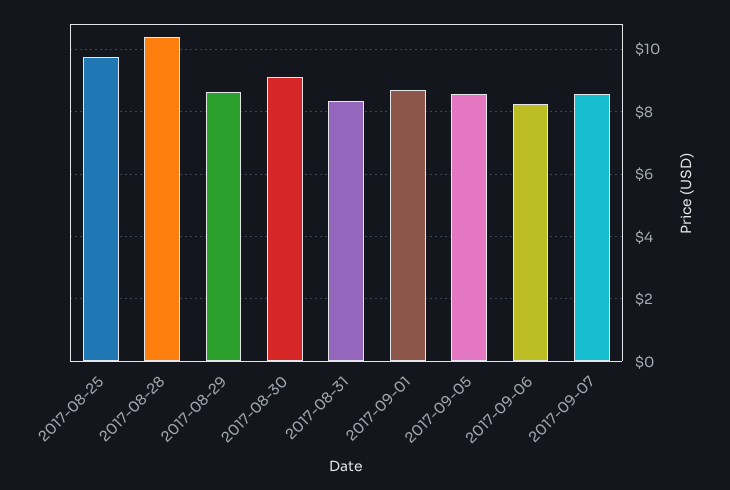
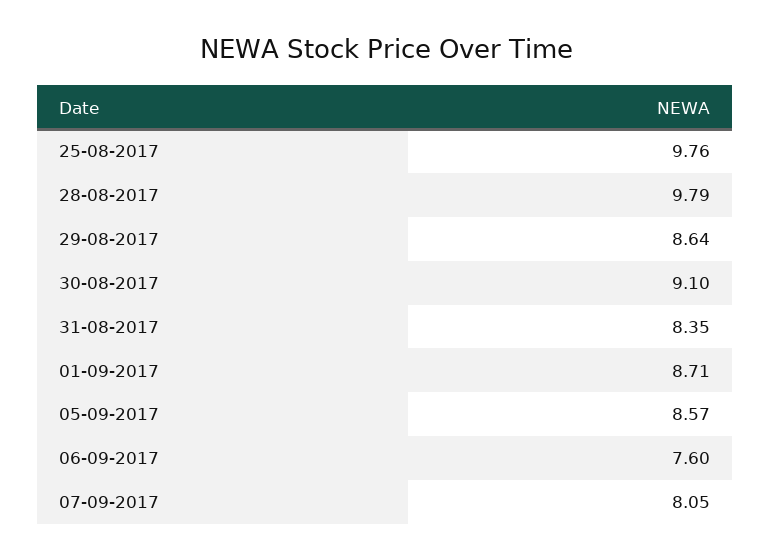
  {
    "2017-08-25": 9.76,
-   "2017-08-28": 10.4,
+   "2017-08-28": 9.79,
    "2017-08-29": 8.64,
    "2017-08-30": 9.1,
    "2017-08-31": 8.35,
    "2017-09-01": 8.71,
    "2017-09-05": 8.57,
-   "2017-09-06": 8.2,
+   "2017-09-06": 7.6,
-   "2017-09-07": 8.6
+   "2017-09-07": 8.05
  }

